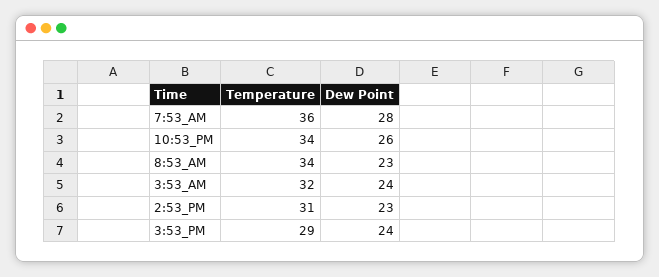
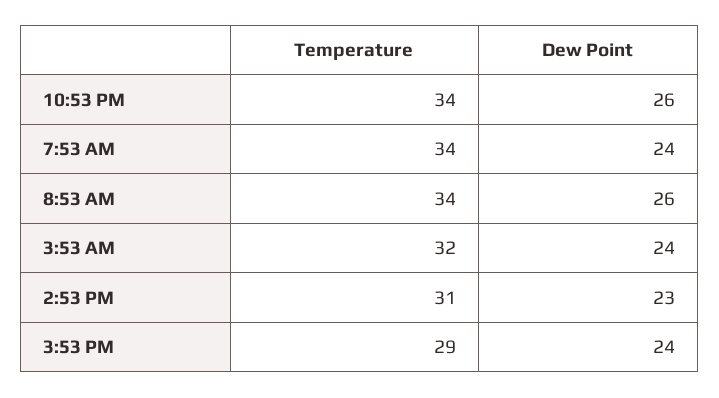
  {
    "Temperature": {
-     "7:53_AM": 36,
+     "7:53_AM": 34,
      "10:53_PM": 34,
      "8:53_AM": 34,
      "3:53_AM": 32,
      "2:53_PM": 31,
      "3:53_PM": 29
    },
    "Dew Point": {
-     "7:53_AM": 28,
+     "7:53_AM": 24,
      "10:53_PM": 26,
-     "8:53_AM": 23,
+     "8:53_AM": 26,
      "3:53_AM": 24,
      "2:53_PM": 23,
      "3:53_PM": 24
    }
  }

